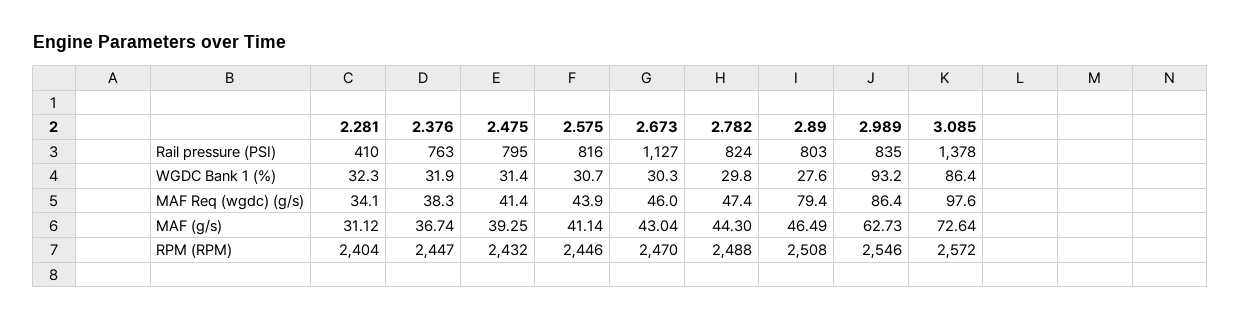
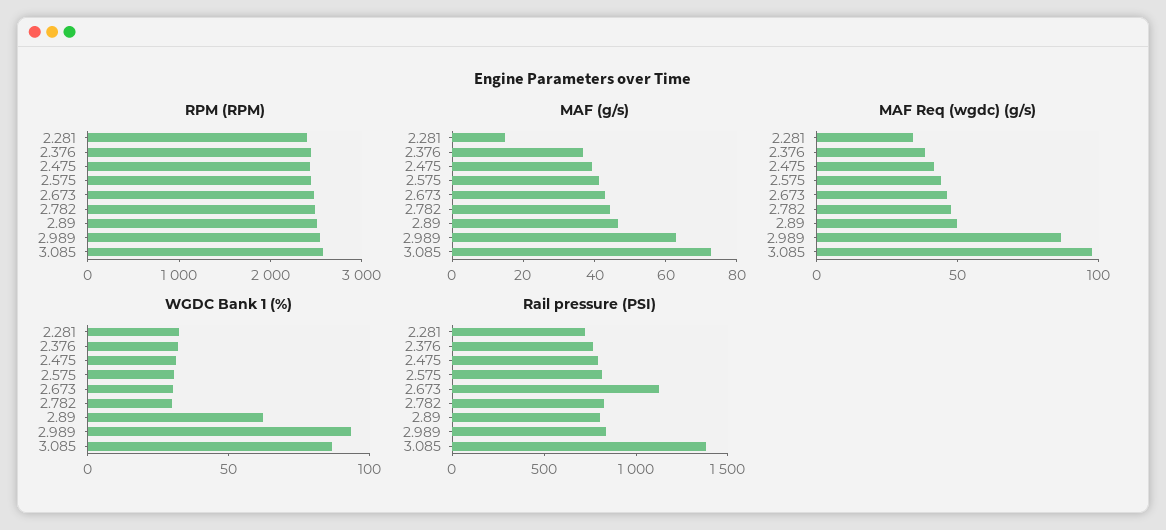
  {
    "Rail pressure (PSI)": {
-     "2.281": 410,
+     "2.281": 700,
      "2.376": 763,
      "2.475": 795,
      "2.575": 816,
      "2.673": 1127,
      "2.782": 824,
      "2.89": 803,
      "2.989": 835,
      "3.085": 1378
    },
    "WGDC Bank 1 (%)": {
      "2.281": 32.3,
      "2.376": 31.9,
      "2.475": 31.4,
      "2.575": 30.7,
      "2.673": 30.3,
      "2.782": 29.8,
-     "2.89": 27.6,
+     "2.89": 60,
      "2.989": 93.2,
      "3.085": 86.4
    },
    "MAF Req (wgdc) (g/s)": {
      "2.281": 34.1,
      "2.376": 38.3,
      "2.475": 41.4,
      "2.575": 43.9,
      "2.673": 46,
      "2.782": 47.4,
-     "2.89": 79.4,
+     "2.89": 50,
      "2.989": 86.4,
      "3.085": 97.6
    },
    "MAF (g/s)": {
-     "2.281": 31.12,
+     "2.281": 15,
      "2.376": 36.74,
      "2.475": 39.25,
      "2.575": 41.14,
      "2.673": 43.04,
      "2.782": 44.3,
      "2.89": 46.49,
      "2.989": 62.73,
      "3.085": 72.64
    },
    "RPM (RPM)": {
      "2.281": 2404,
      "2.376": 2447,
      "2.475": 2432,
      "2.575": 2446,
      "2.673": 2470,
      "2.782": 2488,
      "2.89": 2508,
      "2.989": 2546,
      "3.085": 2572
    }
  }

